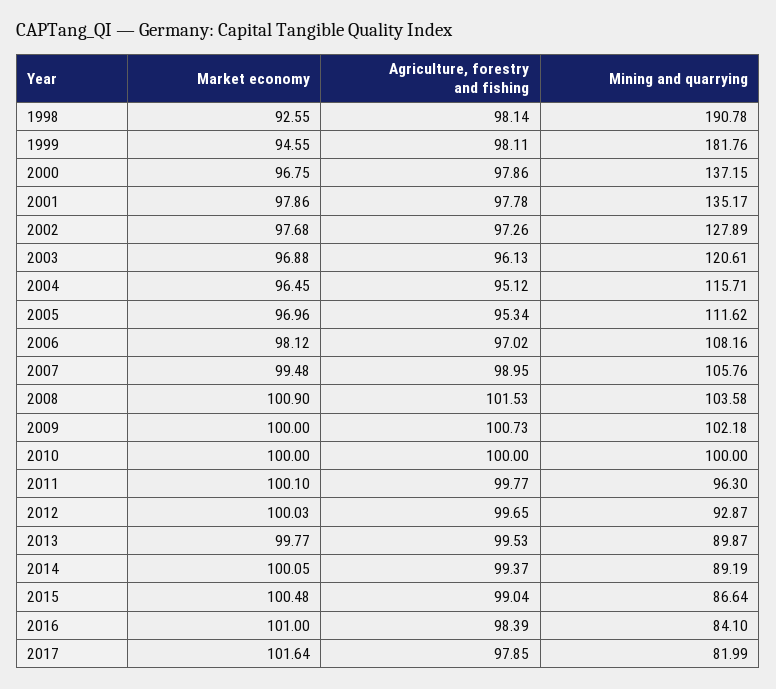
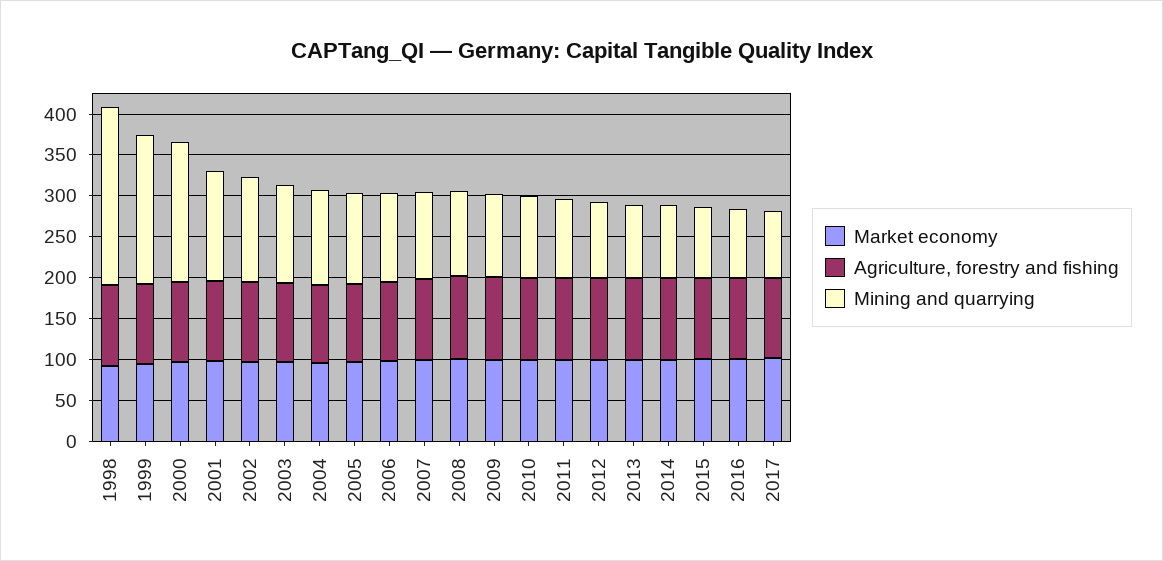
  {
    "Market economy": {
      "1998": 92.55,
      "1999": 94.55,
      "2000": 96.75,
      "2001": 97.86,
      "2002": 97.68,
      "2003": 96.88,
      "2004": 96.45,
      "2005": 96.96,
      "2006": 98.12,
      "2007": 99.48,
      "2008": 100.9,
      "2009": 100,
      "2010": 100,
      "2011": 100.1,
      "2012": 100.03,
      "2013": 99.77,
      "2014": 100.05,
      "2015": 100.48,
      "2016": 101,
      "2017": 101.64
    },
    "Agriculture, forestry and fishing": {
      "1998": 98.14,
      "1999": 98.11,
      "2000": 97.86,
      "2001": 97.78,
      "2002": 97.26,
      "2003": 96.13,
      "2004": 95.12,
      "2005": 95.34,
      "2006": 97.02,
      "2007": 98.95,
      "2008": 101.53,
      "2009": 100.73,
      "2010": 100,
      "2011": 99.77,
      "2012": 99.65,
      "2013": 99.53,
      "2014": 99.37,
      "2015": 99.04,
      "2016": 98.39,
      "2017": 97.85
    },
    "Mining and quarrying": {
-     "1998": 190.78,
+     "1998": 220,
      "1999": 181.76,
-     "2000": 137.15,
+     "2000": 170,
      "2001": 135.17,
      "2002": 127.89,
      "2003": 120.61,
      "2004": 115.71,
      "2005": 111.62,
      "2006": 108.16,
      "2007": 105.76,
      "2008": 103.58,
      "2009": 102.18,
      "2010": 100,
      "2011": 96.3,
      "2012": 92.87,
      "2013": 89.87,
      "2014": 89.19,
      "2015": 86.64,
      "2016": 84.1,
      "2017": 81.99
    }
  }

